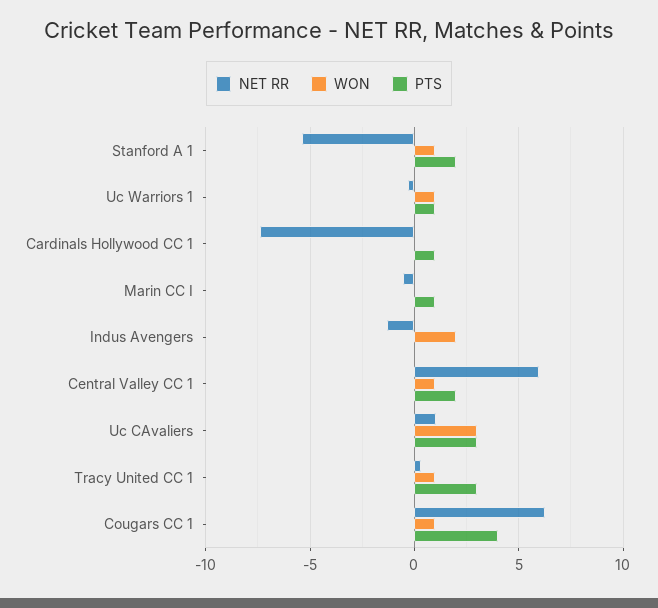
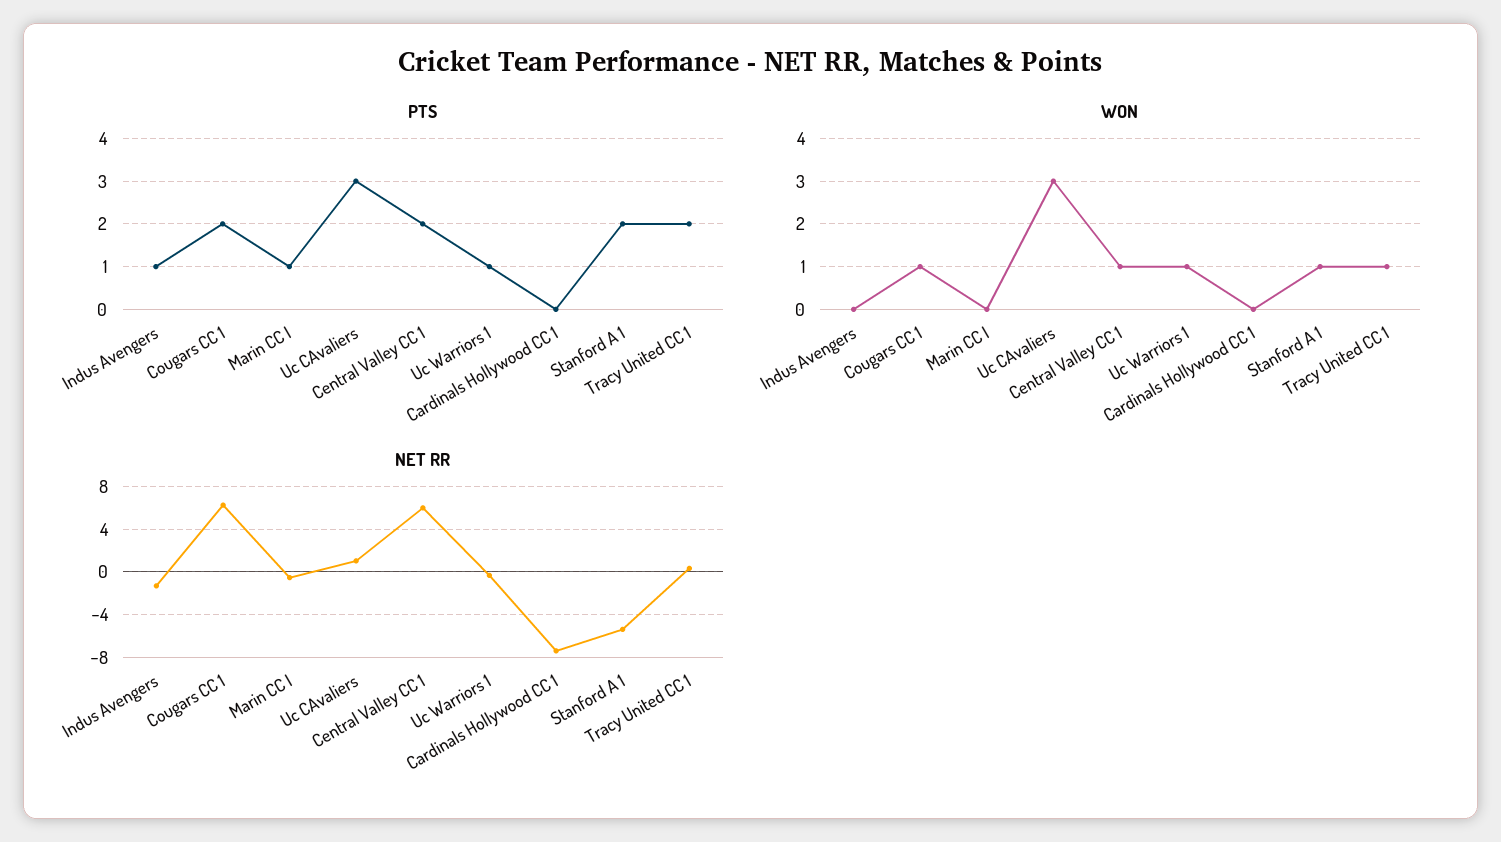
  {
    "NET RR": {
      "Stanford A 1": -5.5,
      "Uc Warriors 1": -0.5,
      "Cardinals Hollywood CC 1": -7.5,
      "Marin CC I": -0.5,
      "Indus Avengers": -1.5,
      "Central Valley CC 1": 6,
      "Uc CAvaliers": 1,
      "Tracy United CC 1": 0.5,
      "Cougars CC 1": 6.5
    },
    "WON": {
      "Stanford A 1": 1,
      "Uc Warriors 1": 1,
      "Cardinals Hollywood CC 1": 0,
      "Marin CC I": 0,
-     "Indus Avengers": 2,
+     "Indus Avengers": 0,
      "Central Valley CC 1": 1,
      "Uc CAvaliers": 3,
      "Tracy United CC 1": 1,
      "Cougars CC 1": 1
    },
    "PTS": {
      "Stanford A 1": 2,
      "Uc Warriors 1": 1,
-     "Cardinals Hollywood CC 1": 1,
+     "Cardinals Hollywood CC 1": 0,
      "Marin CC I": 1,
-     "Indus Avengers": 0,
+     "Indus Avengers": 1,
      "Central Valley CC 1": 2,
      "Uc CAvaliers": 3,
-     "Tracy United CC 1": 3,
+     "Tracy United CC 1": 2,
-     "Cougars CC 1": 4
+     "Cougars CC 1": 2
    }
  }

